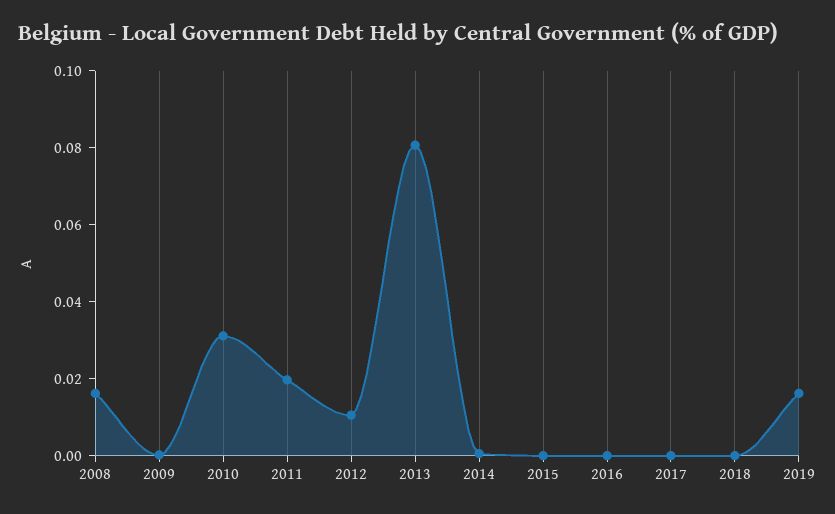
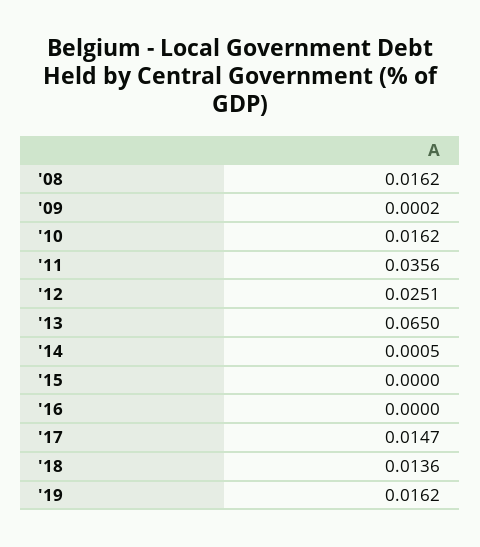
  {
    "2008": 0.0162,
    "2009": 0.0002,
-   "2010": 0.03,
+   "2010": 0.0162,
-   "2011": 0.02,
+   "2011": 0.0356,
-   "2012": 0.01,
+   "2012": 0.0251,
-   "2013": 0.08,
+   "2013": 0.065,
    "2014": 0.0005,
    "2015": 0,
    "2016": 0,
-   "2017": 0,
+   "2017": 0.0147,
-   "2018": 0,
+   "2018": 0.0136,
    "2019": 0.0162
  }

